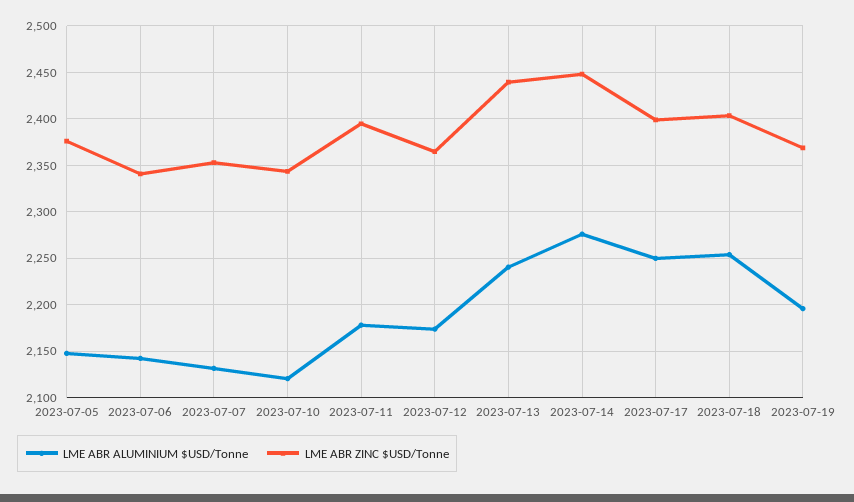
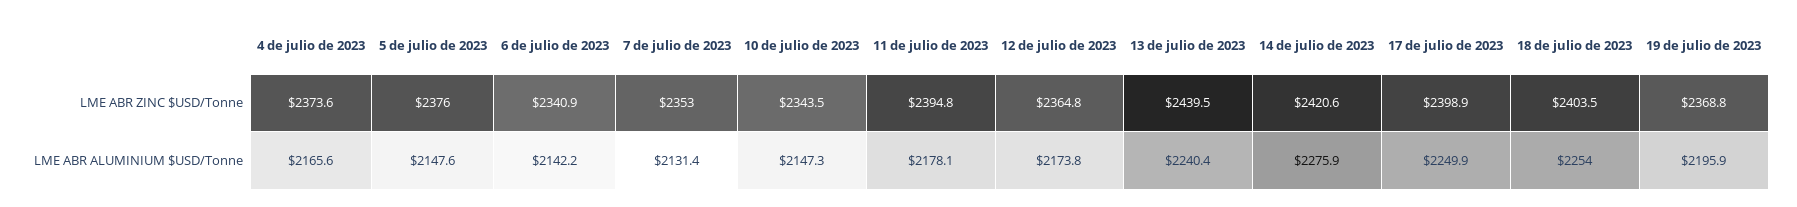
  {
    "LME ABR ALUMINIUM $USD/Tonne": {
      "2023-07-05": 2147.6,
      "2023-07-06": 2142.2,
      "2023-07-07": 2131.4,
-     "2023-07-10": 2120,
+     "2023-07-10": 2147.3,
      "2023-07-11": 2178.1,
      "2023-07-12": 2173.8,
      "2023-07-13": 2240.4,
      "2023-07-14": 2275.9,
      "2023-07-17": 2249.9,
      "2023-07-18": 2254,
-     "2023-07-19": 2195.9
+     "2023-07-19": 2195.9,
+     "4 de julio de 2023": 2165.6
    },
    "LME ABR ZINC $USD/Tonne": {
      "2023-07-05": 2376,
      "2023-07-06": 2340.9,
      "2023-07-07": 2353,
      "2023-07-10": 2343.5,
      "2023-07-11": 2394.8,
      "2023-07-12": 2364.8,
      "2023-07-13": 2439.5,
-     "2023-07-14": 2450,
+     "2023-07-14": 2420.6,
      "2023-07-17": 2398.9,
      "2023-07-18": 2403.5,
-     "2023-07-19": 2368.8
+     "2023-07-19": 2368.8,
+     "4 de julio de 2023": 2373.6
    }
  }

